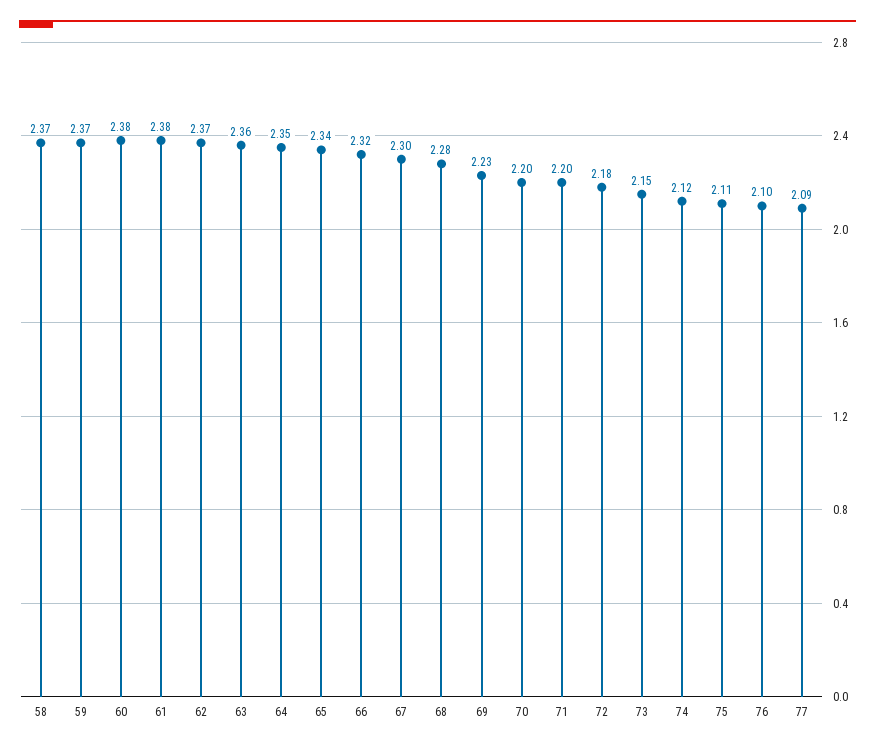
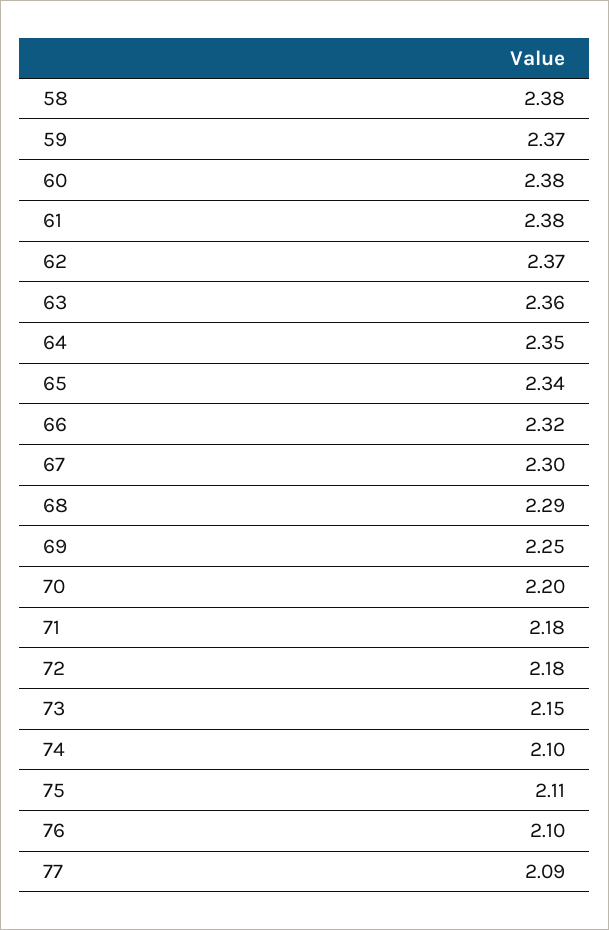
  {
-   "58": 2.37,
+   "58": 2.38,
    "59": 2.37,
    "60": 2.38,
    "61": 2.38,
    "62": 2.37,
    "63": 2.36,
    "64": 2.35,
    "65": 2.34,
    "66": 2.32,
    "67": 2.3,
-   "68": 2.28,
+   "68": 2.29,
-   "69": 2.23,
+   "69": 2.25,
    "70": 2.2,
-   "71": 2.2,
+   "71": 2.18,
    "72": 2.18,
    "73": 2.15,
-   "74": 2.12,
+   "74": 2.1,
    "75": 2.11,
    "76": 2.1,
    "77": 2.09
  }

